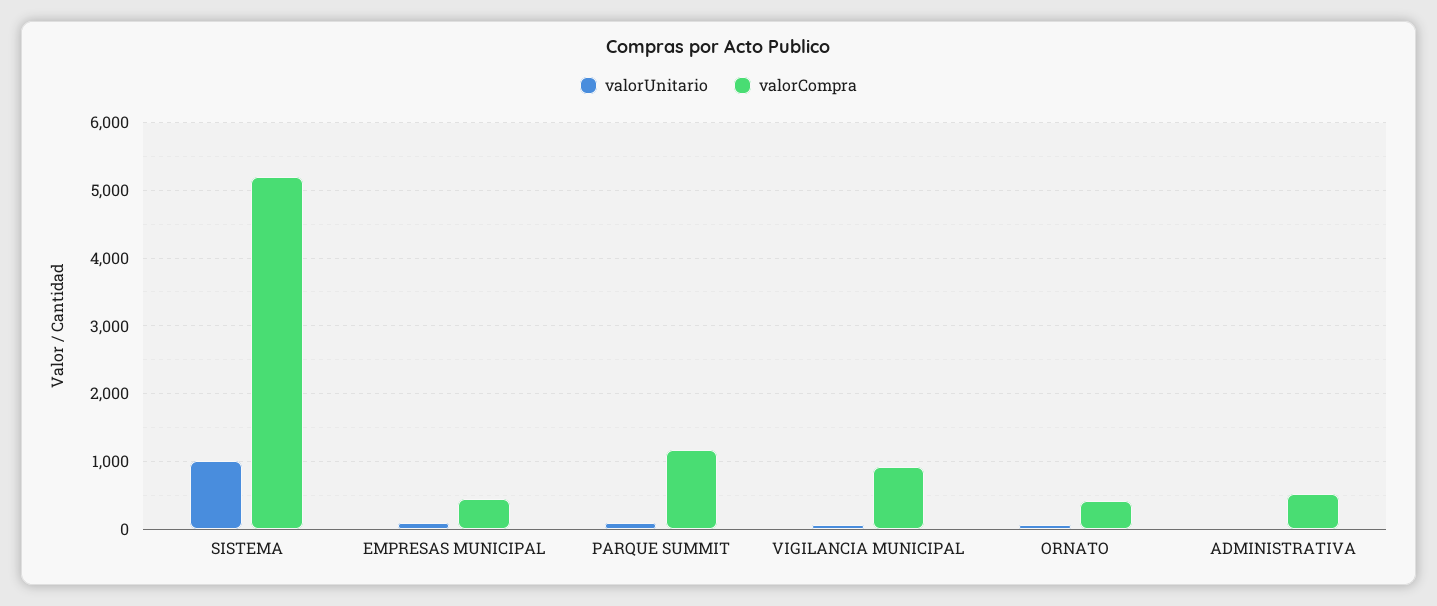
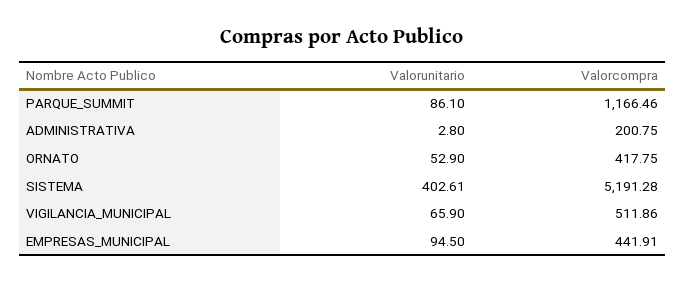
  {
    "valorUnitario": {
-     "SISTEMA": 1000,
+     "SISTEMA": 402.61,
      "EMPRESAS MUNICIPAL": 94.5,
      "PARQUE SUMMIT": 86.1,
      "VIGILANCIA MUNICIPAL": 65.9,
      "ORNATO": 52.9,
      "ADMINISTRATIVA": 2.8
    },
    "valorCompra": {
      "SISTEMA": 5191.28,
      "EMPRESAS MUNICIPAL": 441.91,
      "PARQUE SUMMIT": 1166.46,
-     "VIGILANCIA MUNICIPAL": 900,
+     "VIGILANCIA MUNICIPAL": 511.86,
      "ORNATO": 417.75,
-     "ADMINISTRATIVA": 500
+     "ADMINISTRATIVA": 200.75
    }
  }

